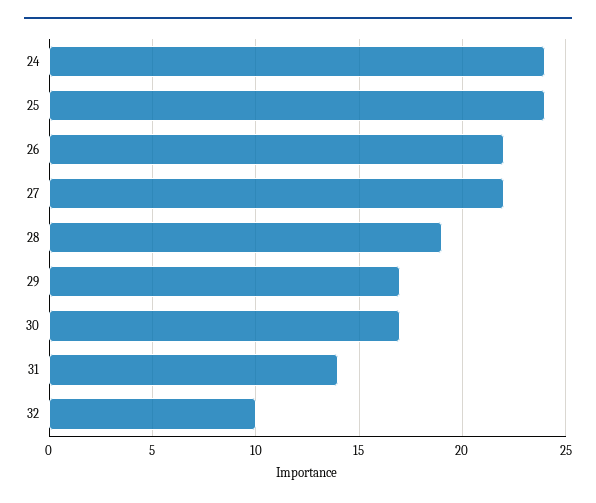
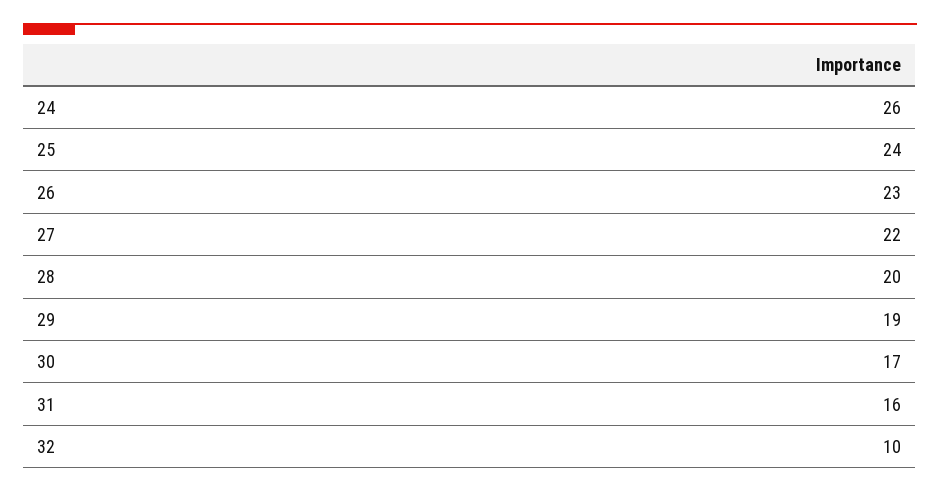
  {
-   "24": 24,
+   "24": 26,
    "25": 24,
-   "26": 22,
+   "26": 23,
    "27": 22,
-   "28": 19,
+   "28": 20,
-   "29": 17,
+   "29": 19,
    "30": 17,
-   "31": 14,
+   "31": 16,
    "32": 10
  }

